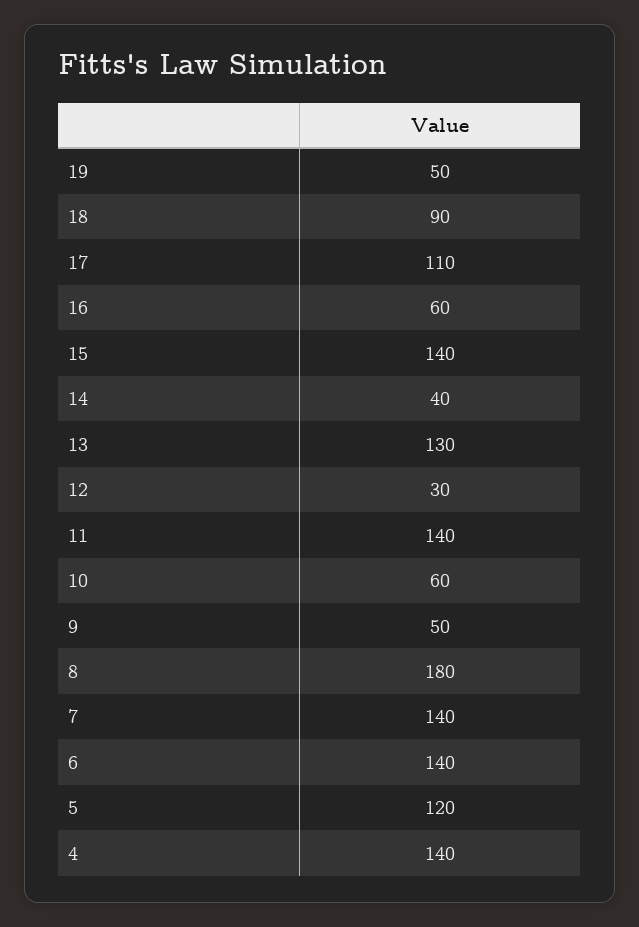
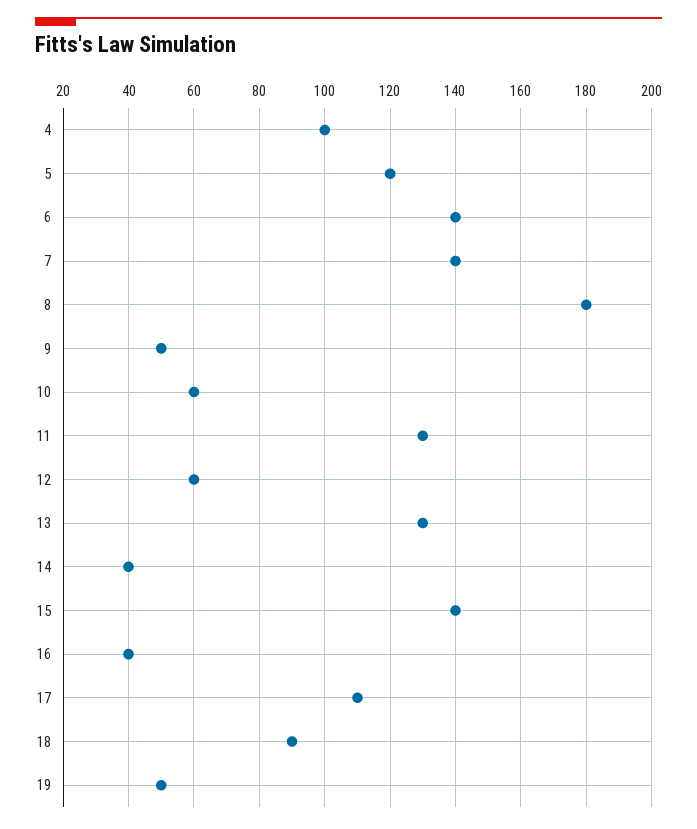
  {
    "19": 50,
    "18": 90,
    "17": 110,
-   "16": 60,
+   "16": 40,
    "15": 140,
    "14": 40,
    "13": 130,
-   "12": 30,
+   "12": 60,
-   "11": 140,
+   "11": 130,
    "10": 60,
    "9": 50,
    "8": 180,
    "7": 140,
    "6": 140,
    "5": 120,
-   "4": 140
+   "4": 100
  }

